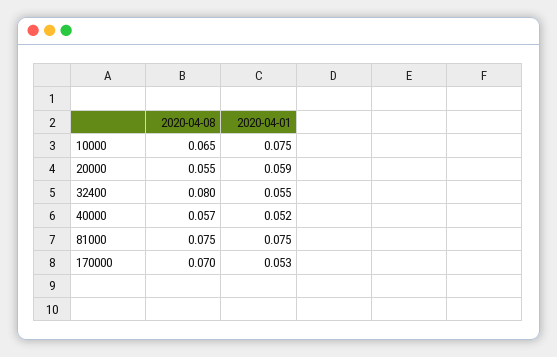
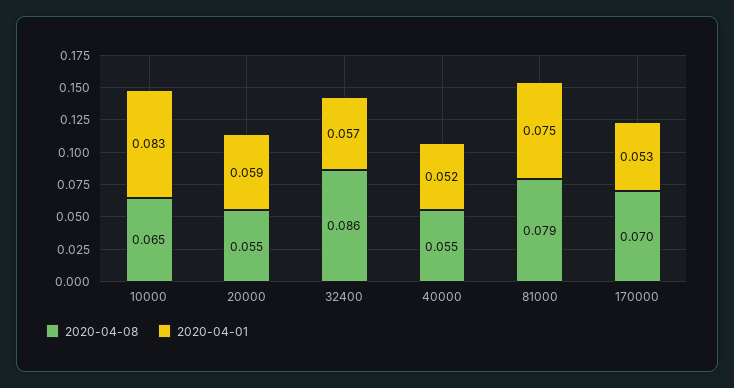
  {
    "2020-04-08": {
      "10000": 0.065,
      "20000": 0.055,
-     "32400": 0.08,
+     "32400": 0.086,
-     "40000": 0.057,
+     "40000": 0.055,
-     "81000": 0.075,
+     "81000": 0.079,
      "170000": 0.07
    },
    "2020-04-01": {
-     "10000": 0.075,
+     "10000": 0.083,
      "20000": 0.059,
-     "32400": 0.055,
+     "32400": 0.057,
      "40000": 0.052,
      "81000": 0.075,
      "170000": 0.053
    }
  }

